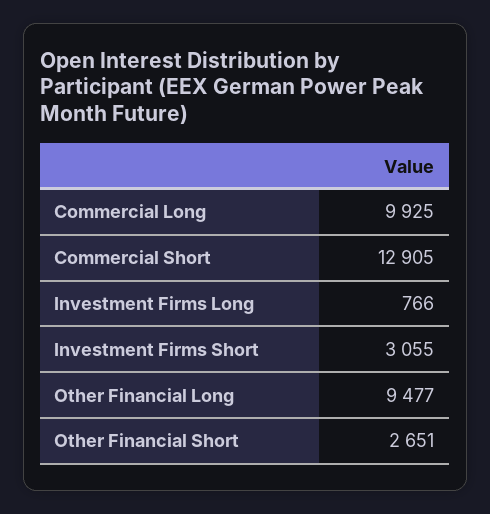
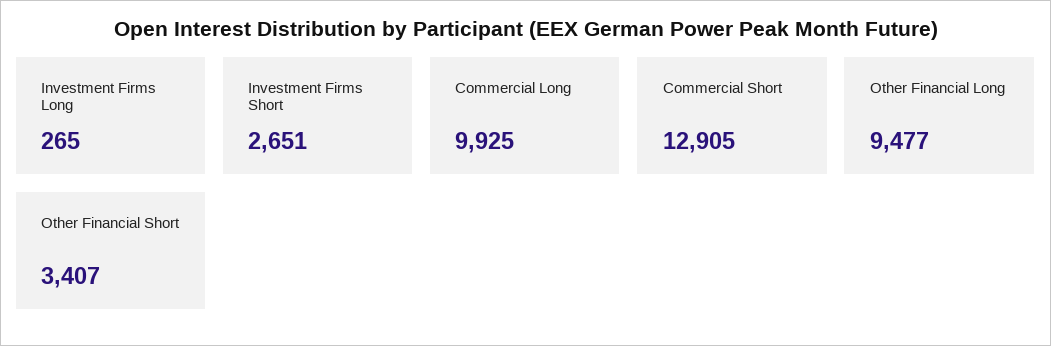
  {
    "Commercial Long": 9925,
    "Commercial Short": 12905,
-   "Investment Firms Long": 766,
+   "Investment Firms Long": 265,
-   "Investment Firms Short": 3055,
+   "Investment Firms Short": 2651,
    "Other Financial Long": 9477,
-   "Other Financial Short": 2651
+   "Other Financial Short": 3407
  }

